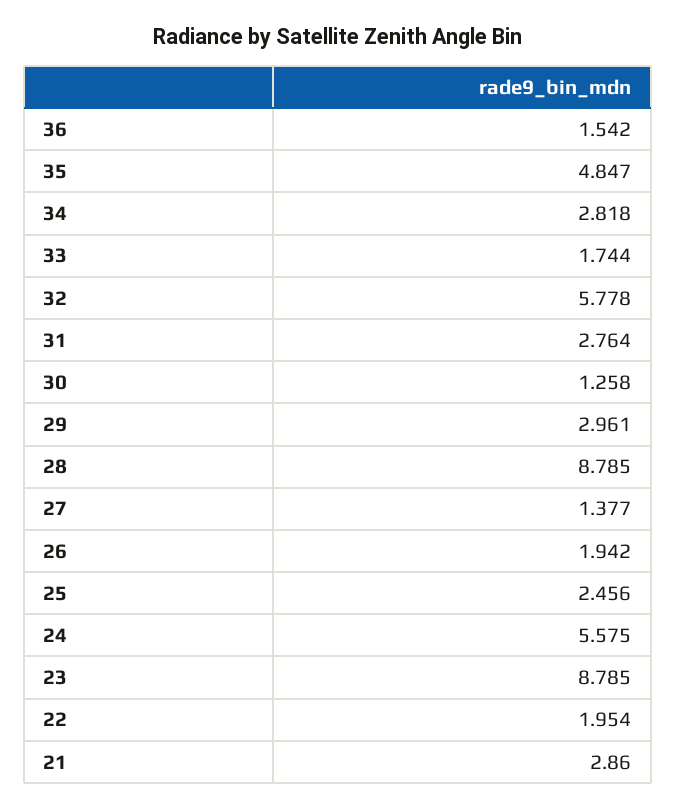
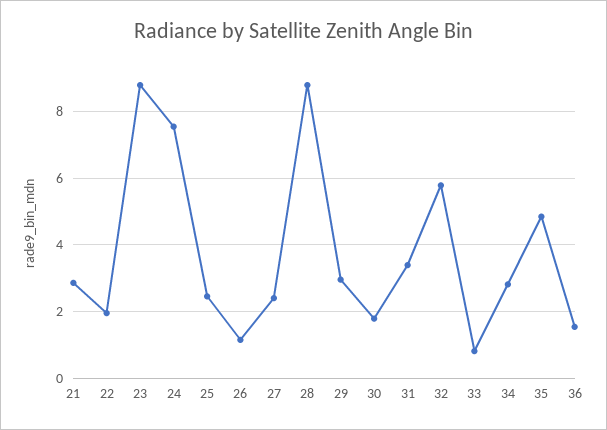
  {
    "36": 1.542,
    "35": 4.847,
    "34": 2.818,
-   "33": 1.744,
+   "33": 0.8,
    "32": 5.778,
-   "31": 2.764,
+   "31": 3.4,
-   "30": 1.258,
+   "30": 1.8,
    "29": 2.961,
    "28": 8.785,
-   "27": 1.377,
+   "27": 2.4,
-   "26": 1.942,
+   "26": 1.2,
    "25": 2.456,
-   "24": 5.575,
+   "24": 7.6,
    "23": 8.785,
    "22": 1.954,
    "21": 2.86
  }

